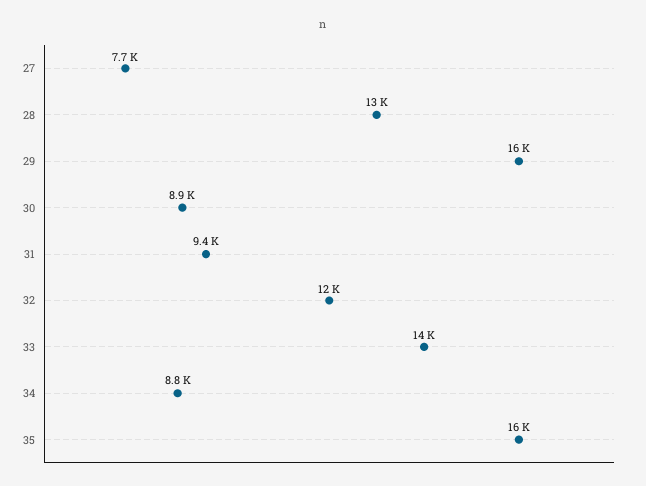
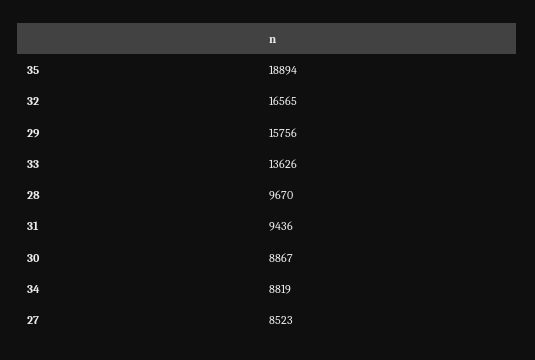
  {
-   "27": 7700,
+   "27": 8523,
-   "28": 13000,
+   "28": 9670,
    "29": 15756,
    "30": 8867,
    "31": 9436,
-   "32": 12000,
+   "32": 16565,
    "33": 13626,
    "34": 8819,
-   "35": 16000
+   "35": 18894
  }

